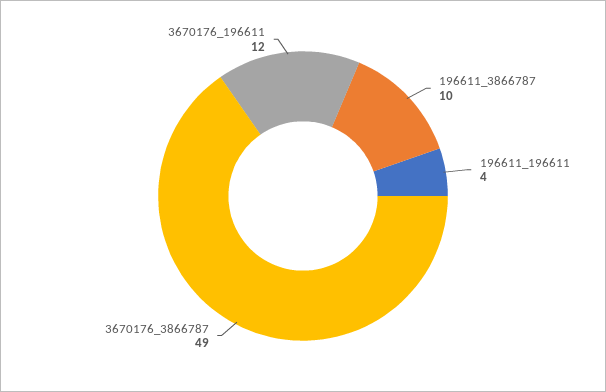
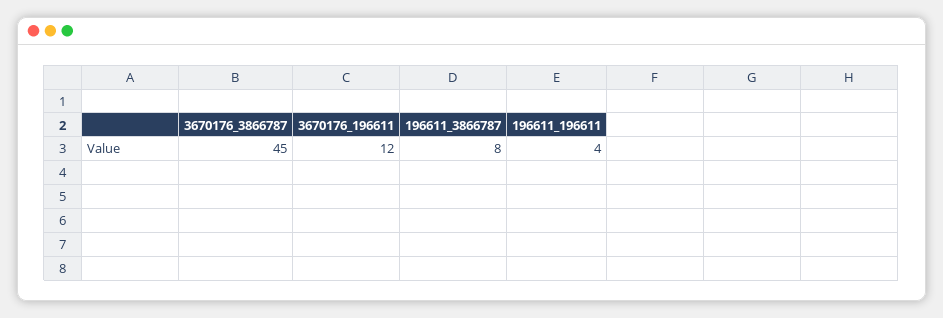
  {
-   "196611_3866787": 10,
+   "196611_3866787": 8,
    "196611_196611": 4,
-   "3670176_3866787": 49,
+   "3670176_3866787": 45,
    "3670176_196611": 12
  }

